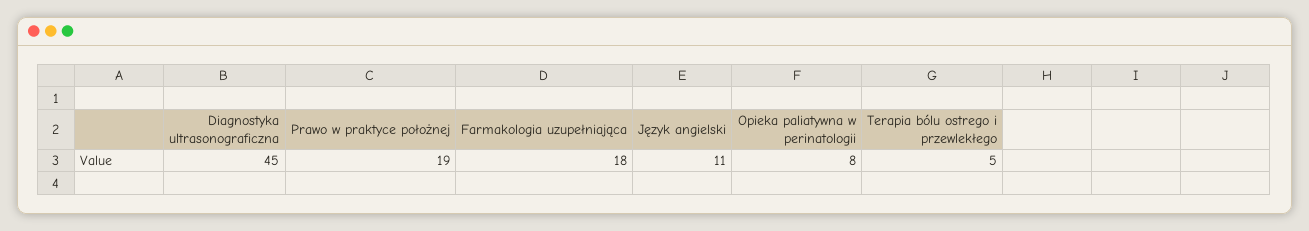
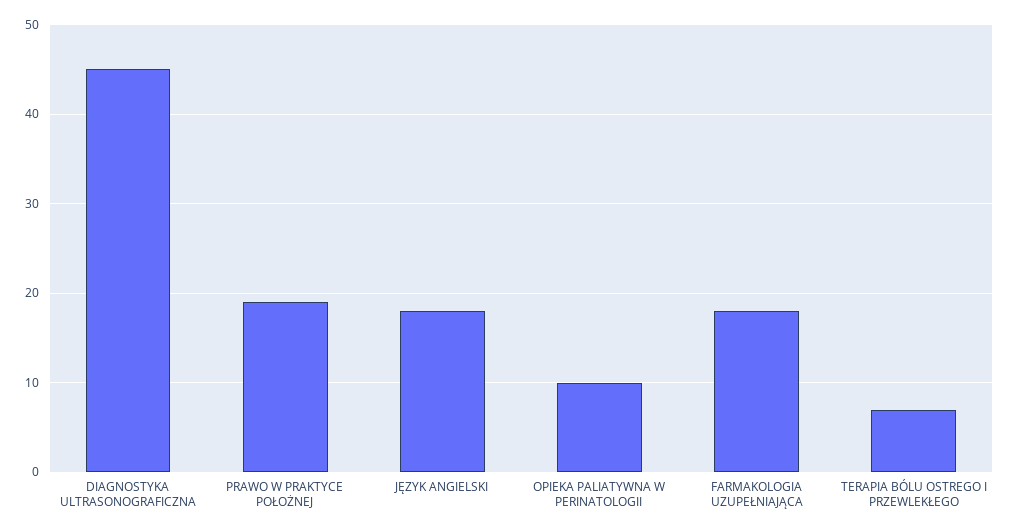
  {
    "Diagnostyka ultrasonograficzna": 45,
    "Prawo w praktyce położnej": 19,
    "Farmakologia uzupełniająca": 18,
-   "Język angielski": 11,
+   "Język angielski": 18,
-   "Opieka paliatywna w perinatologii": 8,
+   "Opieka paliatywna w perinatologii": 10,
-   "Terapia bólu ostrego i przewlekłego": 5
+   "Terapia bólu ostrego i przewlekłego": 7
  }

